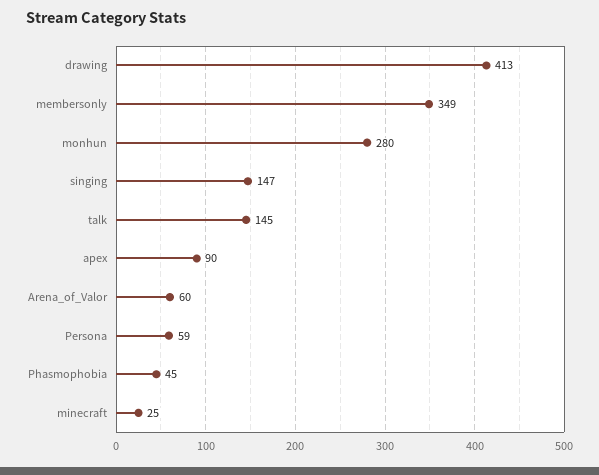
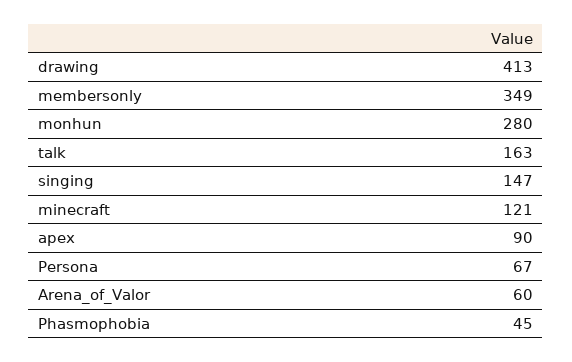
  {
    "drawing": 413,
    "membersonly": 349,
    "monhun": 280,
    "singing": 147,
-   "talk": 145,
+   "talk": 163,
    "apex": 90,
    "Arena_of_Valor": 60,
-   "Persona": 59,
+   "Persona": 67,
    "Phasmophobia": 45,
-   "minecraft": 25
+   "minecraft": 121
  }

